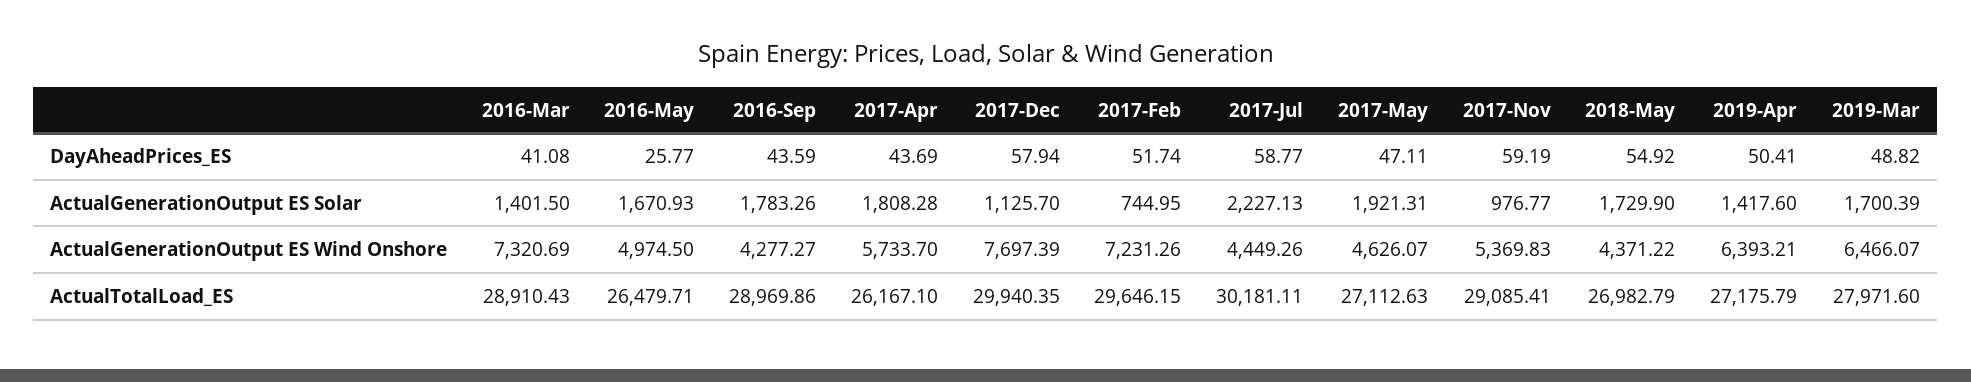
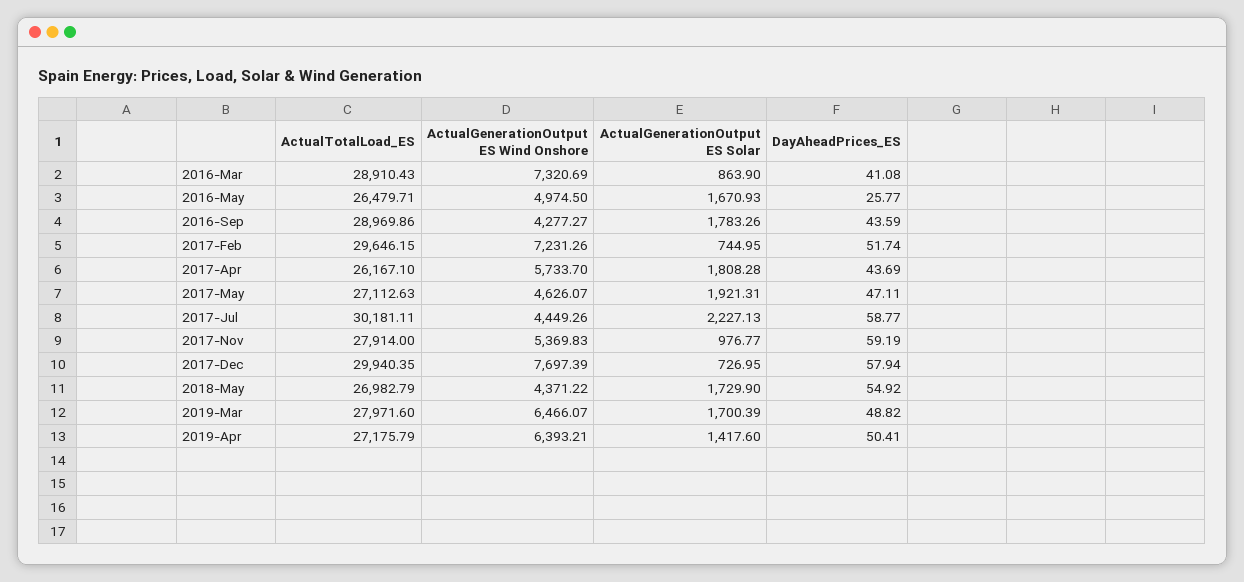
  {
    "2016-Mar": {
      "DayAheadPrices_ES": 41.08,
-     "ActualGenerationOutput ES Solar": 1401.5,
+     "ActualGenerationOutput ES Solar": 863.9,
      "ActualGenerationOutput ES Wind Onshore": 7320.69,
      "ActualTotalLoad_ES": 28910.43
    },
    "2016-May": {
      "DayAheadPrices_ES": 25.77,
      "ActualGenerationOutput ES Solar": 1670.93,
      "ActualGenerationOutput ES Wind Onshore": 4974.5,
      "ActualTotalLoad_ES": 26479.71
    },
    "2016-Sep": {
      "DayAheadPrices_ES": 43.59,
      "ActualGenerationOutput ES Solar": 1783.26,
      "ActualGenerationOutput ES Wind Onshore": 4277.27,
      "ActualTotalLoad_ES": 28969.86
    },
    "2017-Apr": {
      "DayAheadPrices_ES": 43.69,
      "ActualGenerationOutput ES Solar": 1808.28,
      "ActualGenerationOutput ES Wind Onshore": 5733.7,
      "ActualTotalLoad_ES": 26167.1
    },
    "2017-Dec": {
      "DayAheadPrices_ES": 57.94,
-     "ActualGenerationOutput ES Solar": 1125.7,
+     "ActualGenerationOutput ES Solar": 726.95,
      "ActualGenerationOutput ES Wind Onshore": 7697.39,
      "ActualTotalLoad_ES": 29940.35
    },
    "2017-Feb": {
      "DayAheadPrices_ES": 51.74,
      "ActualGenerationOutput ES Solar": 744.95,
      "ActualGenerationOutput ES Wind Onshore": 7231.26,
      "ActualTotalLoad_ES": 29646.15
    },
    "2017-Jul": {
      "DayAheadPrices_ES": 58.77,
      "ActualGenerationOutput ES Solar": 2227.13,
      "ActualGenerationOutput ES Wind Onshore": 4449.26,
      "ActualTotalLoad_ES": 30181.11
    },
    "2017-May": {
      "DayAheadPrices_ES": 47.11,
      "ActualGenerationOutput ES Solar": 1921.31,
      "ActualGenerationOutput ES Wind Onshore": 4626.07,
      "ActualTotalLoad_ES": 27112.63
    },
    "2017-Nov": {
      "DayAheadPrices_ES": 59.19,
      "ActualGenerationOutput ES Solar": 976.77,
      "ActualGenerationOutput ES Wind Onshore": 5369.83,
-     "ActualTotalLoad_ES": 29085.41
+     "ActualTotalLoad_ES": 27914
    },
    "2018-May": {
      "DayAheadPrices_ES": 54.92,
      "ActualGenerationOutput ES Solar": 1729.9,
      "ActualGenerationOutput ES Wind Onshore": 4371.22,
      "ActualTotalLoad_ES": 26982.79
    },
    "2019-Apr": {
      "DayAheadPrices_ES": 50.41,
      "ActualGenerationOutput ES Solar": 1417.6,
      "ActualGenerationOutput ES Wind Onshore": 6393.21,
      "ActualTotalLoad_ES": 27175.79
    },
    "2019-Mar": {
      "DayAheadPrices_ES": 48.82,
      "ActualGenerationOutput ES Solar": 1700.39,
      "ActualGenerationOutput ES Wind Onshore": 6466.07,
      "ActualTotalLoad_ES": 27971.6
    }
  }

